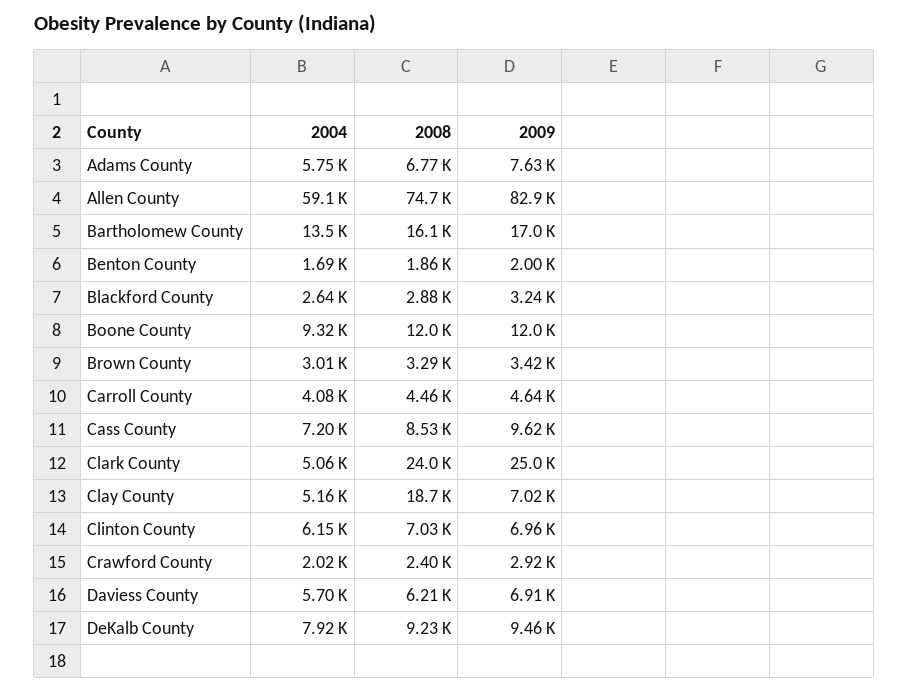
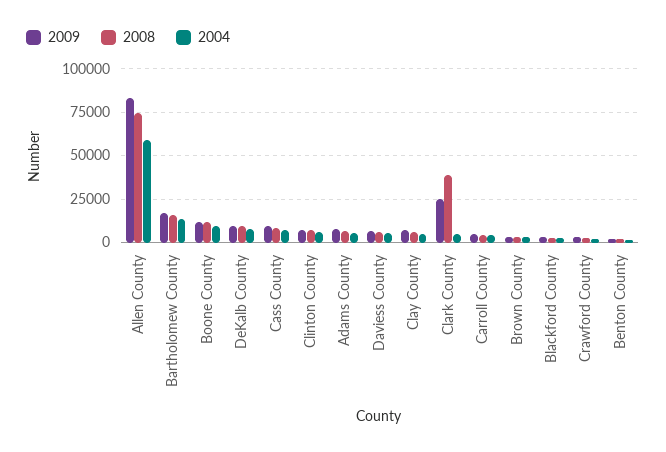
  {
    "2004": {
      "Adams County": 5750,
      "Allen County": 59100,
      "Bartholomew County": 13500,
      "Benton County": 1690,
      "Blackford County": 2640,
      "Boone County": 9320,
      "Brown County": 3010,
      "Carroll County": 4080,
      "Cass County": 7200,
      "Clark County": 5060,
      "Clay County": 5160,
      "Clinton County": 6150,
      "Crawford County": 2020,
      "Daviess County": 5700,
      "DeKalb County": 7920
    },
    "2008": {
      "Adams County": 6770,
      "Allen County": 74700,
      "Bartholomew County": 16100,
      "Benton County": 1860,
      "Blackford County": 2880,
      "Boone County": 12000,
      "Brown County": 3290,
      "Carroll County": 4460,
      "Cass County": 8530,
-     "Clark County": 24000,
+     "Clark County": 40000,
-     "Clay County": 18700,
+     "Clay County": 5000,
      "Clinton County": 7030,
      "Crawford County": 2400,
      "Daviess County": 6210,
      "DeKalb County": 9230
    },
    "2009": {
      "Adams County": 7630,
      "Allen County": 82900,
      "Bartholomew County": 17000,
      "Benton County": 2000,
      "Blackford County": 3240,
      "Boone County": 12000,
      "Brown County": 3420,
      "Carroll County": 4640,
      "Cass County": 9620,
      "Clark County": 25000,
      "Clay County": 7020,
      "Clinton County": 6960,
      "Crawford County": 2920,
      "Daviess County": 6910,
      "DeKalb County": 9460
    }
  }

